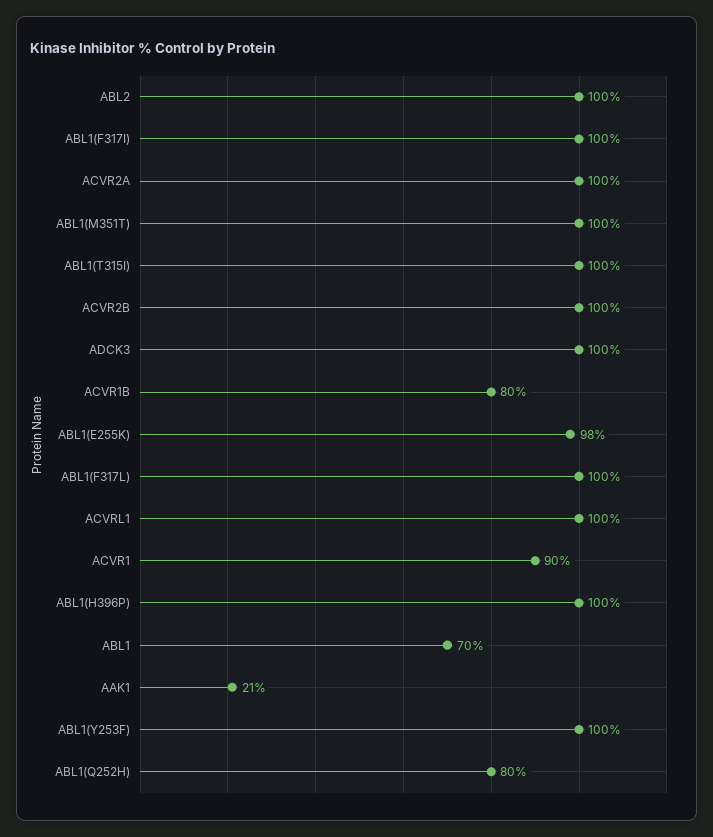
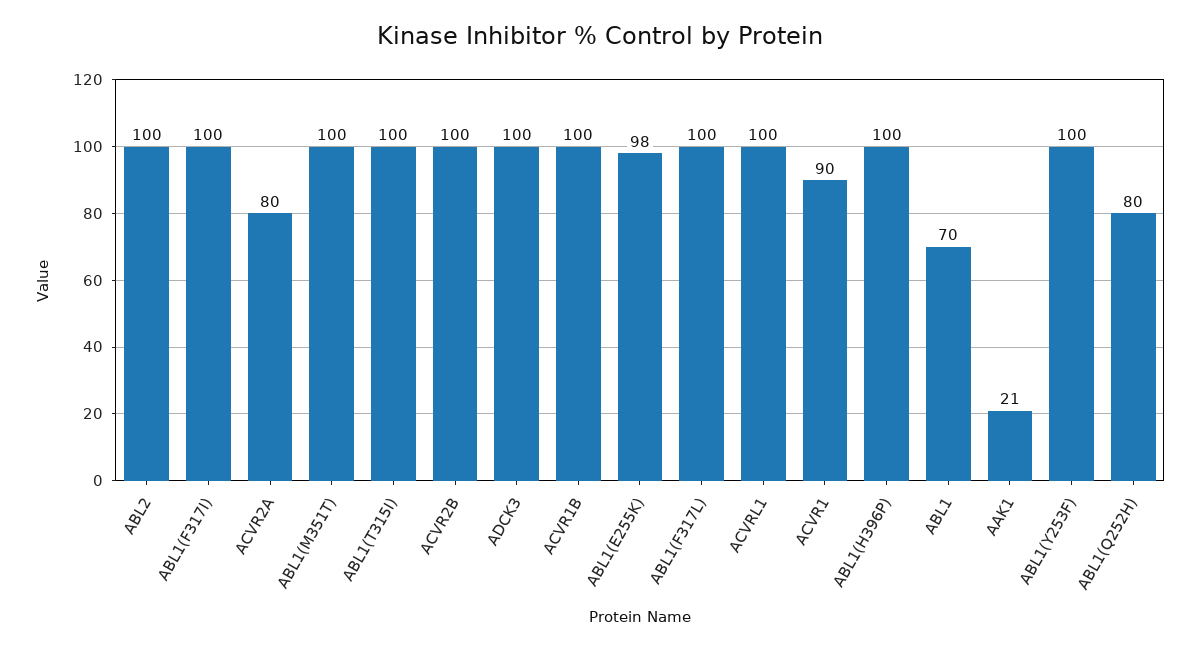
  {
    "ABL2": 100,
    "ABL1(F317I)": 100,
-   "ACVR2A": 100,
+   "ACVR2A": 80,
    "ABL1(M351T)": 100,
    "ABL1(T315I)": 100,
    "ACVR2B": 100,
    "ADCK3": 100,
-   "ACVR1B": 80,
+   "ACVR1B": 100,
    "ABL1(E255K)": 98,
    "ABL1(F317L)": 100,
    "ACVRL1": 100,
    "ACVR1": 90,
    "ABL1(H396P)": 100,
    "ABL1": 70,
    "AAK1": 21,
    "ABL1(Y253F)": 100,
    "ABL1(Q252H)": 80
  }

